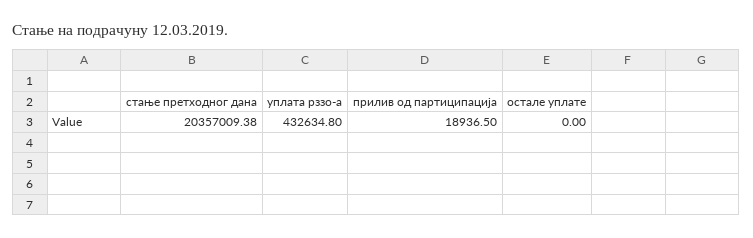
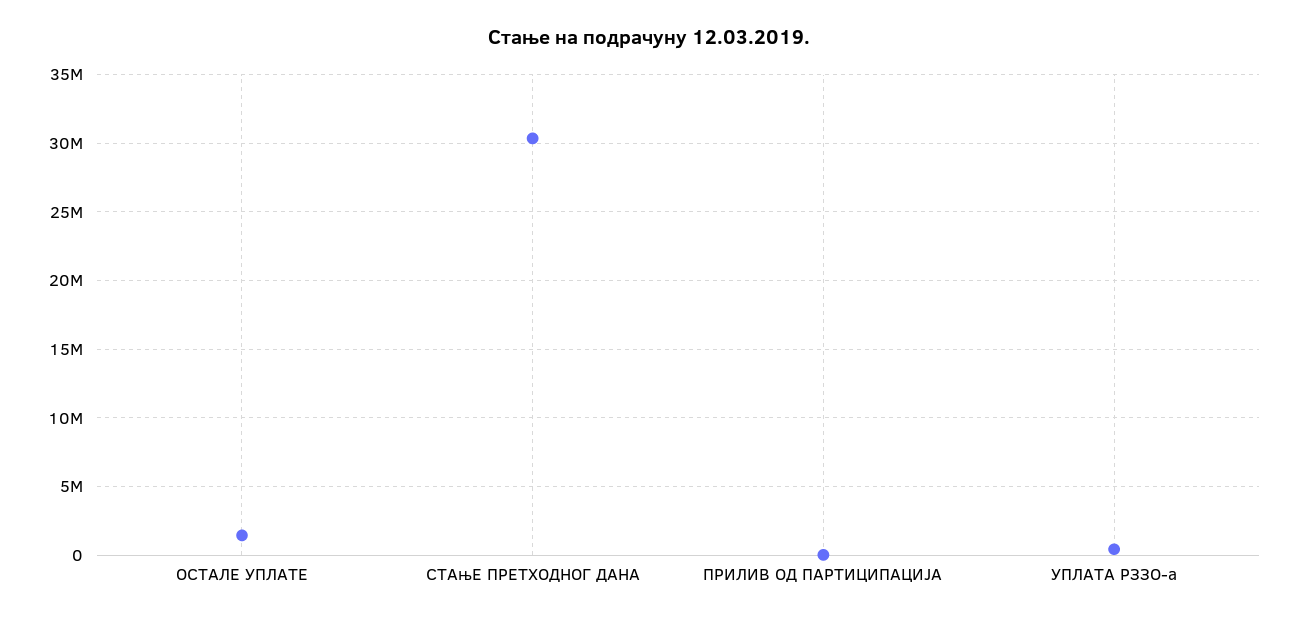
  {
-   "стање претходног дана": 20357009.38,
+   "стање претходног дана": 30500000,
    "уплата рззо-а": 432634.8,
    "прилив од партиципација": 18936.5,
-   "остале уплате": 0
+   "остале уплате": 1500000
  }

